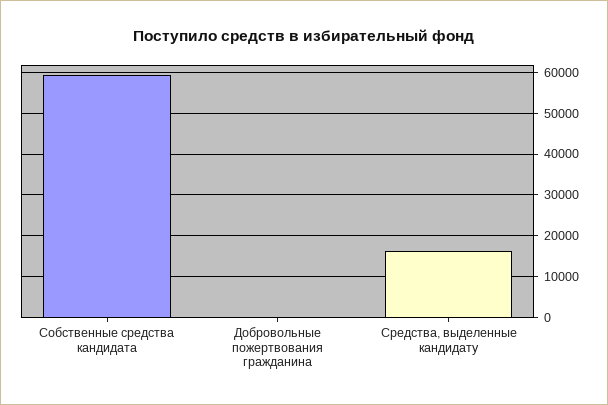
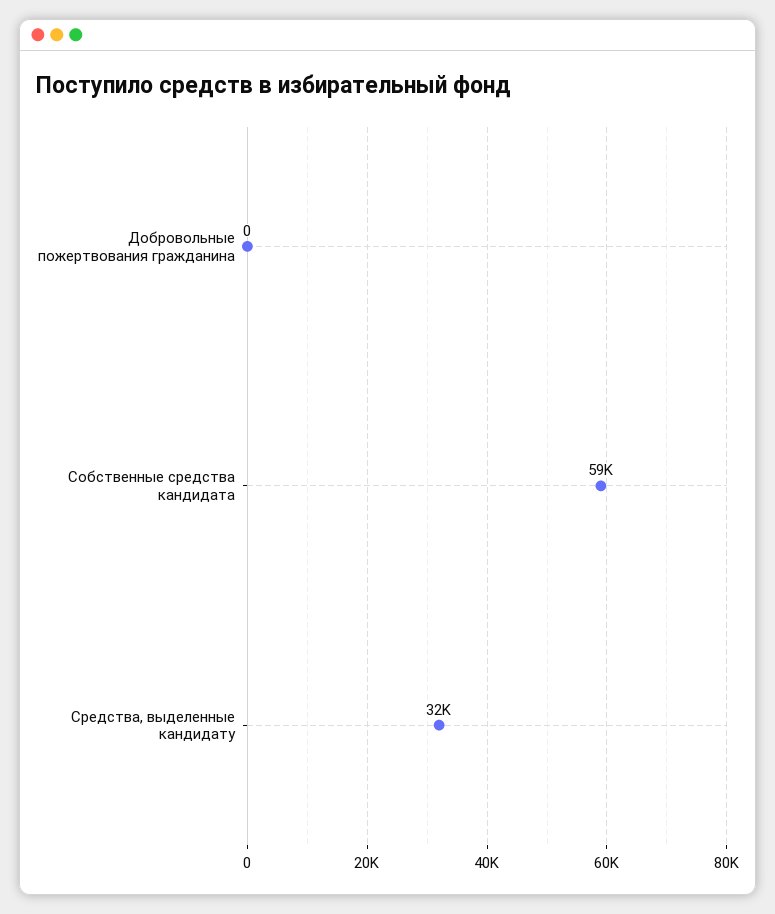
  {
    "Собственные средства кандидата": 59000,
    "Добровольные пожертвования гражданина": 0,
-   "Средства, выделенные кандидату": 16000
+   "Средства, выделенные кандидату": 32000
  }

